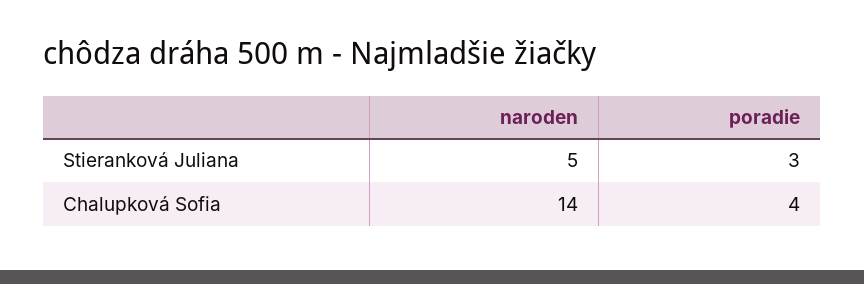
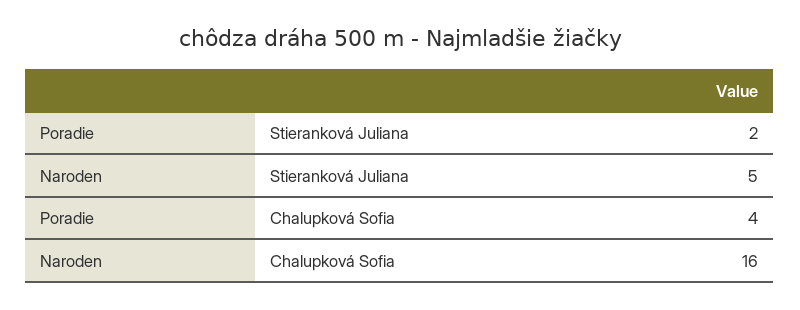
  {
    "naroden": {
      "Stieranková Juliana": 5,
-     "Chalupková Sofia": 14
+     "Chalupková Sofia": 16
    },
    "poradie": {
-     "Stieranková Juliana": 3,
+     "Stieranková Juliana": 2,
      "Chalupková Sofia": 4
    }
  }

